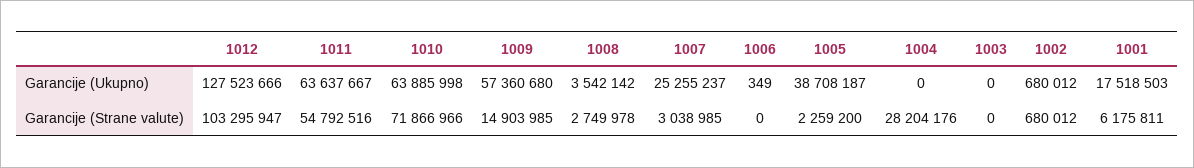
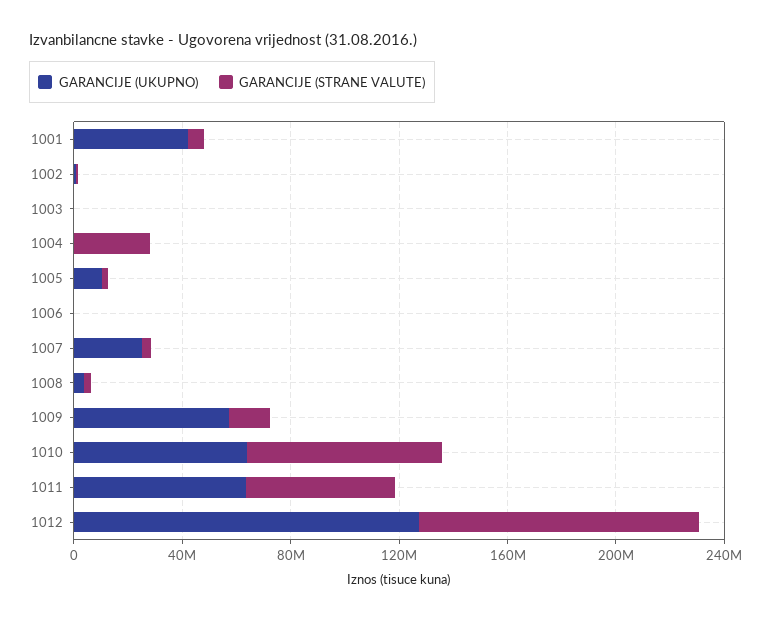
  {
    "Garancije (Ukupno)": {
      "1012": 127523666,
      "1011": 63637667,
      "1010": 63885998,
      "1009": 57360680,
      "1008": 3542142,
      "1007": 25255237,
      "1006": 349,
-     "1005": 38708187,
+     "1005": 10000000,
      "1004": 0,
      "1003": 0,
      "1002": 680012,
-     "1001": 17518503
+     "1001": 40000000
    },
    "Garancije (Strane valute)": {
      "1012": 103295947,
      "1011": 54792516,
      "1010": 71866966,
      "1009": 14903985,
      "1008": 2749978,
      "1007": 3038985,
      "1006": 0,
      "1005": 2259200,
      "1004": 28204176,
      "1003": 0,
      "1002": 680012,
      "1001": 6175811
    }
  }

